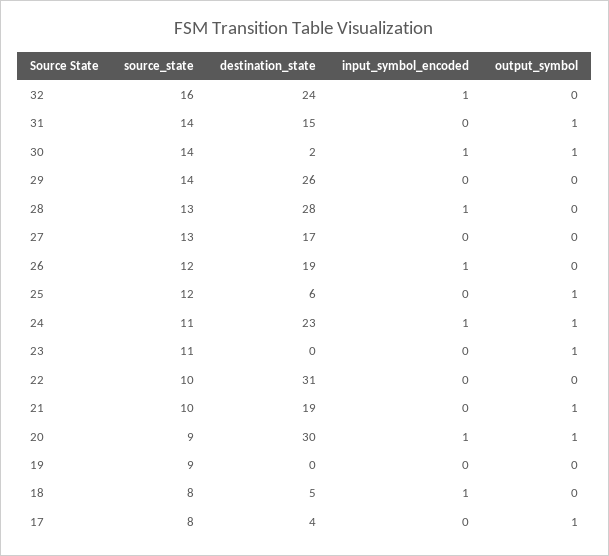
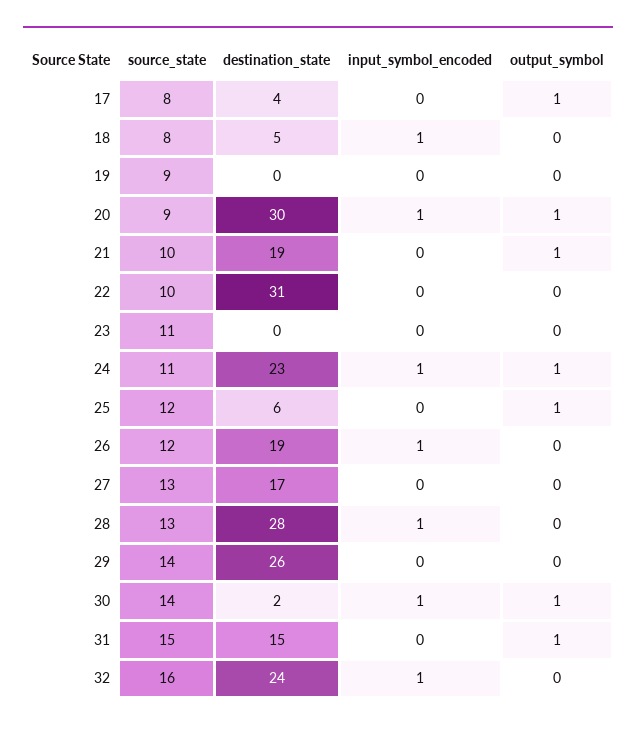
  {
    "source_state": {
      "32": 16,
-     "31": 14,
+     "31": 15,
      "30": 14,
      "29": 14,
      "28": 13,
      "27": 13,
      "26": 12,
      "25": 12,
      "24": 11,
      "23": 11,
      "22": 10,
      "21": 10,
      "20": 9,
      "19": 9,
      "18": 8,
      "17": 8
    },
    "destination_state": {
      "32": 24,
      "31": 15,
      "30": 2,
      "29": 26,
      "28": 28,
      "27": 17,
      "26": 19,
      "25": 6,
      "24": 23,
      "23": 0,
      "22": 31,
      "21": 19,
      "20": 30,
      "19": 0,
      "18": 5,
      "17": 4
    },
    "input_symbol_encoded": {
      "32": 1,
      "31": 0,
      "30": 1,
      "29": 0,
      "28": 1,
      "27": 0,
      "26": 1,
      "25": 0,
      "24": 1,
      "23": 0,
      "22": 0,
      "21": 0,
      "20": 1,
      "19": 0,
      "18": 1,
      "17": 0
    },
    "output_symbol": {
      "32": 0,
      "31": 1,
      "30": 1,
      "29": 0,
      "28": 0,
      "27": 0,
      "26": 0,
      "25": 1,
      "24": 1,
-     "23": 1,
+     "23": 0,
      "22": 0,
      "21": 1,
      "20": 1,
      "19": 0,
      "18": 0,
      "17": 1
    }
  }

